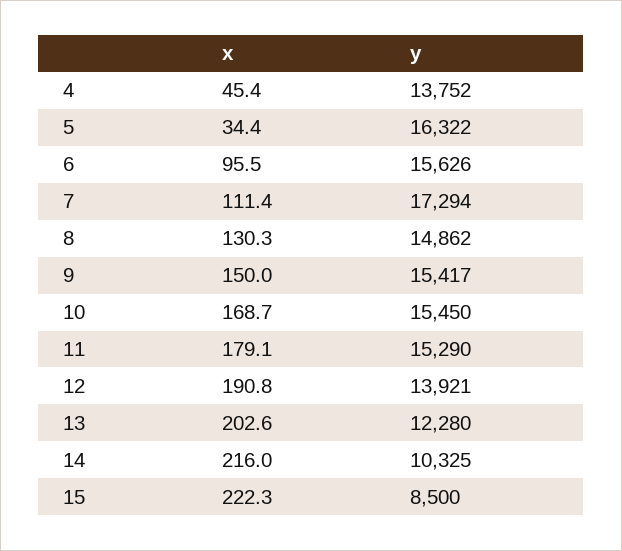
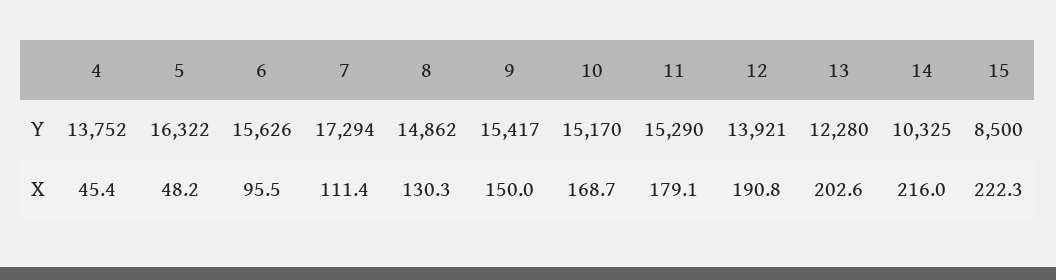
  {
    "x": {
      "4": 45.4,
-     "5": 34.4,
+     "5": 48.2,
      "6": 95.5,
      "7": 111.4,
      "8": 130.3,
      "9": 150,
      "10": 168.7,
      "11": 179.1,
      "12": 190.8,
      "13": 202.6,
      "14": 216,
      "15": 222.3
    },
    "y": {
      "4": 13752,
      "5": 16322,
      "6": 15626,
      "7": 17294,
      "8": 14862,
      "9": 15417,
-     "10": 15450,
+     "10": 15170,
      "11": 15290,
      "12": 13921,
      "13": 12280,
      "14": 10325,
      "15": 8500
    }
  }

